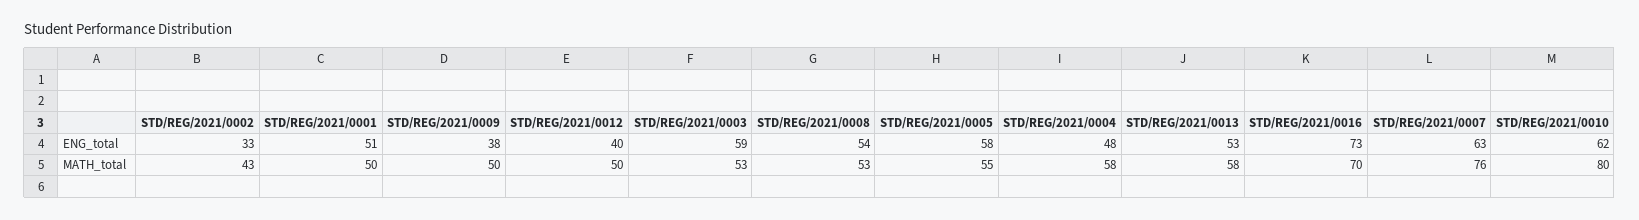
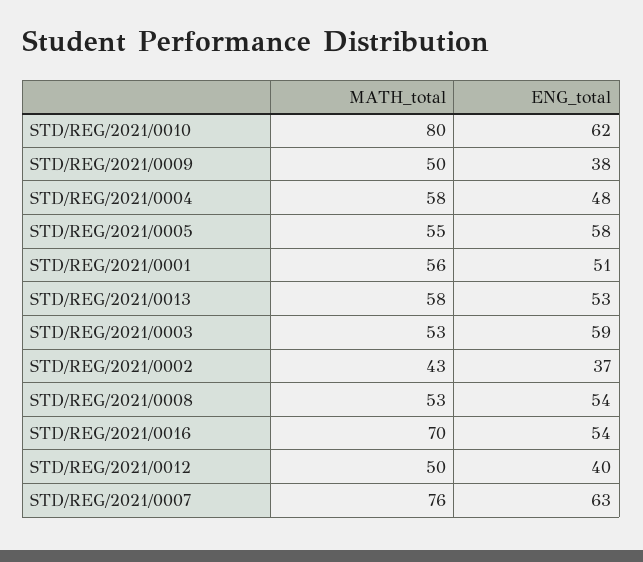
  {
    "STD/REG/2021/0002": {
-     "ENG_total": 33,
+     "ENG_total": 37,
      "MATH_total": 43
    },
    "STD/REG/2021/0001": {
      "ENG_total": 51,
-     "MATH_total": 50
+     "MATH_total": 56
    },
    "STD/REG/2021/0009": {
      "ENG_total": 38,
      "MATH_total": 50
    },
    "STD/REG/2021/0012": {
      "ENG_total": 40,
      "MATH_total": 50
    },
    "STD/REG/2021/0003": {
      "ENG_total": 59,
      "MATH_total": 53
    },
    "STD/REG/2021/0008": {
      "ENG_total": 54,
      "MATH_total": 53
    },
    "STD/REG/2021/0005": {
      "ENG_total": 58,
      "MATH_total": 55
    },
    "STD/REG/2021/0004": {
      "ENG_total": 48,
      "MATH_total": 58
    },
    "STD/REG/2021/0013": {
      "ENG_total": 53,
      "MATH_total": 58
    },
    "STD/REG/2021/0016": {
-     "ENG_total": 73,
+     "ENG_total": 54,
      "MATH_total": 70
    },
    "STD/REG/2021/0007": {
      "ENG_total": 63,
      "MATH_total": 76
    },
    "STD/REG/2021/0010": {
      "ENG_total": 62,
      "MATH_total": 80
    }
  }

